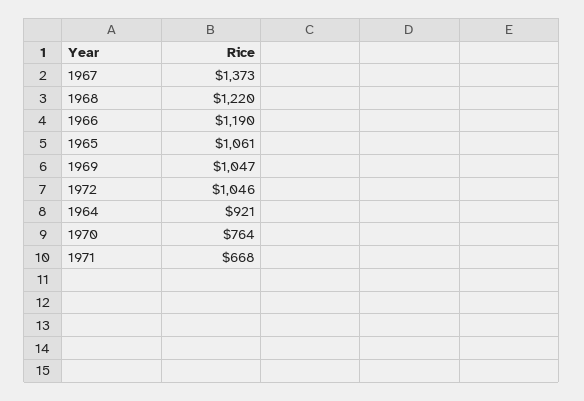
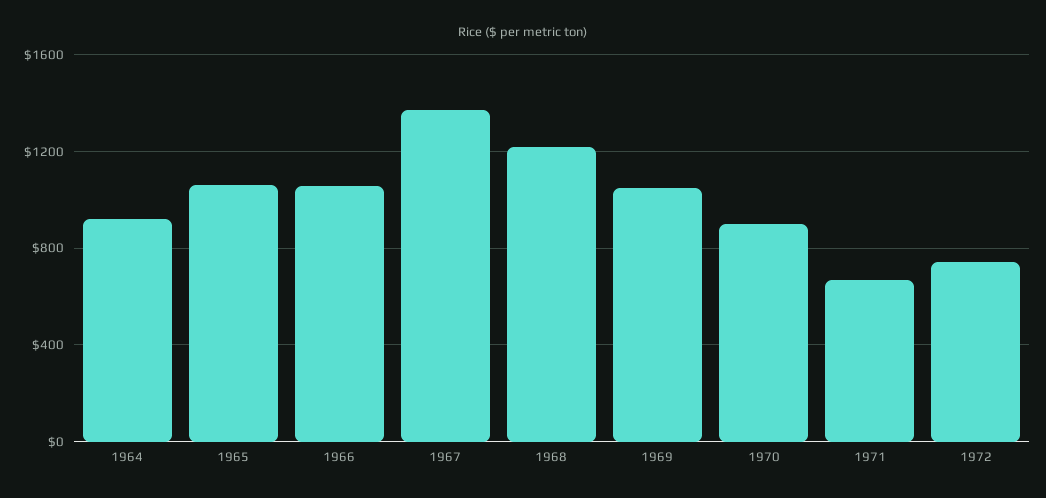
  {
    "1967": 1373,
    "1968": 1220,
-   "1966": 1190,
+   "1966": 1050,
    "1965": 1061,
    "1969": 1047,
-   "1972": 1046,
+   "1972": 750,
    "1964": 921,
-   "1970": 764,
+   "1970": 900,
    "1971": 668
  }

